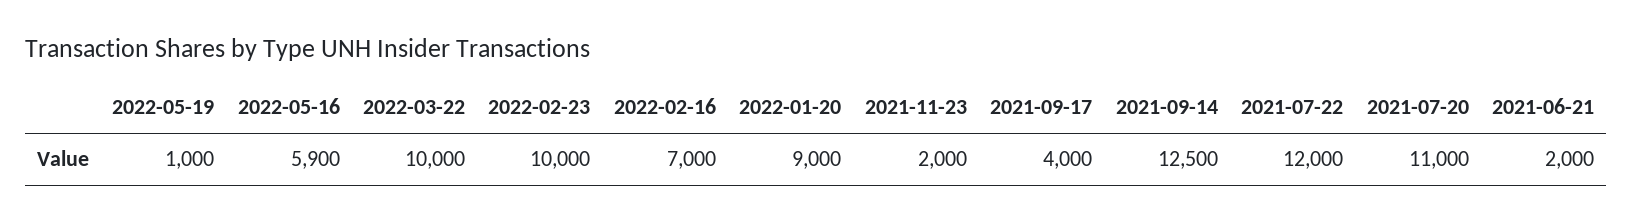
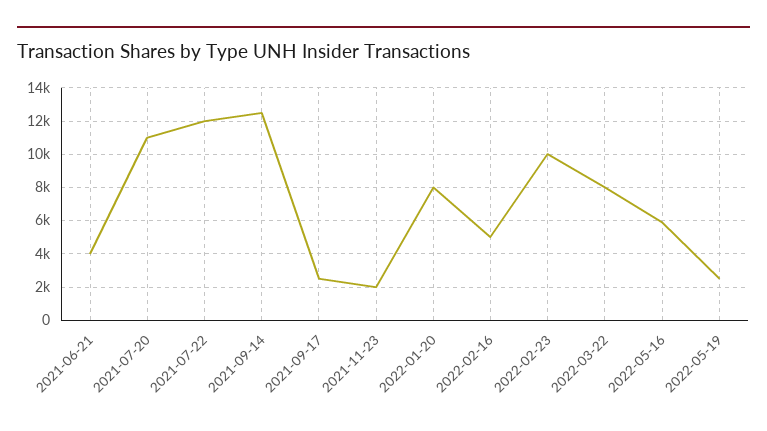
  {
-   "2022-05-19": 1000,
+   "2022-05-19": 2500,
    "2022-05-16": 5900,
-   "2022-03-22": 10000,
+   "2022-03-22": 8000,
    "2022-02-23": 10000,
-   "2022-02-16": 7000,
+   "2022-02-16": 5000,
-   "2022-01-20": 9000,
+   "2022-01-20": 8000,
    "2021-11-23": 2000,
-   "2021-09-17": 4000,
+   "2021-09-17": 2500,
    "2021-09-14": 12500,
    "2021-07-22": 12000,
    "2021-07-20": 11000,
-   "2021-06-21": 2000
+   "2021-06-21": 4000
  }

